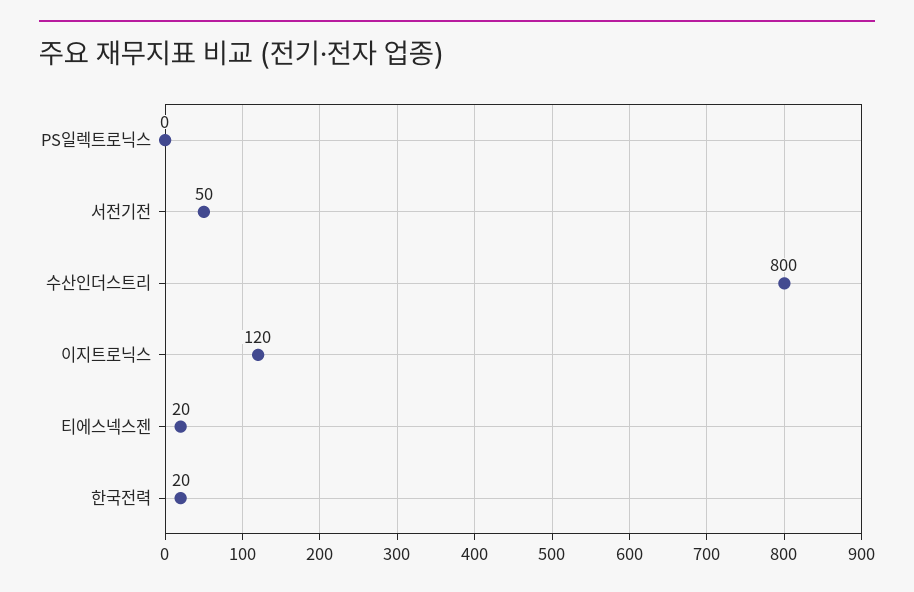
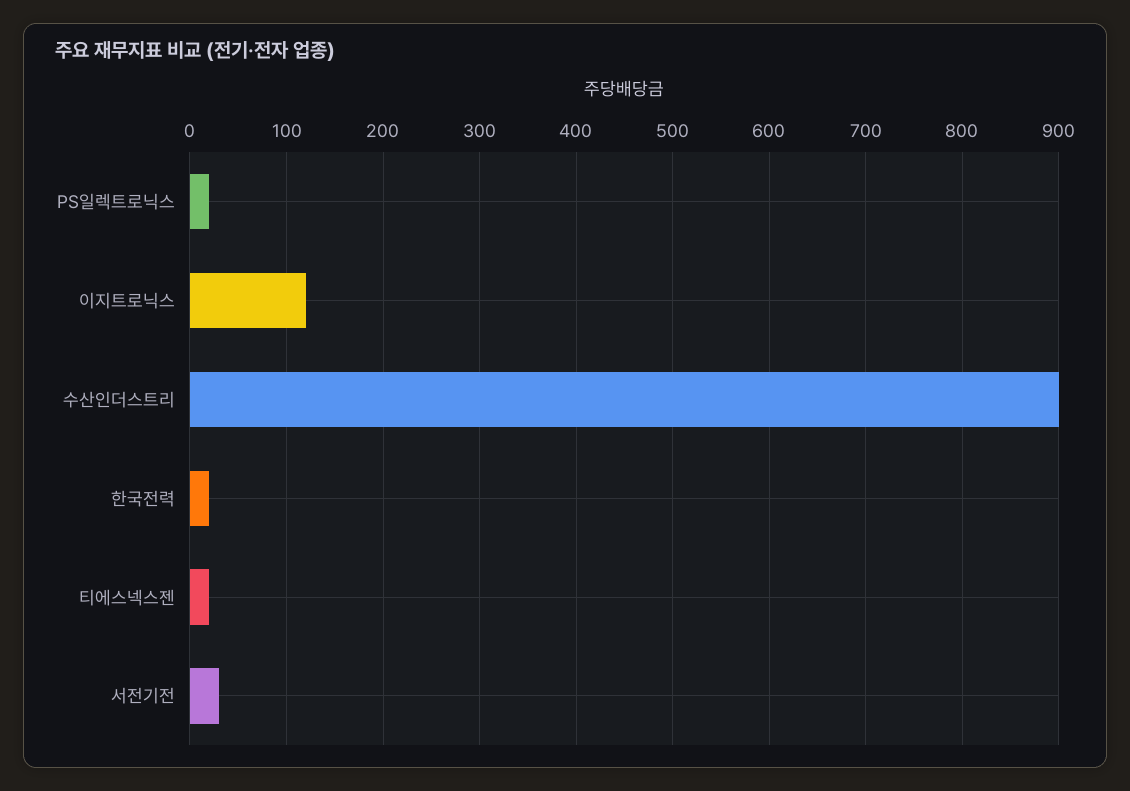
  {
-   "PS일렉트로닉스": 0,
+   "PS일렉트로닉스": 20,
-   "서전기전": 50,
+   "서전기전": 30,
-   "수산인더스트리": 800,
+   "수산인더스트리": 900,
    "이지트로닉스": 120,
    "티에스넥스젠": 20,
    "한국전력": 20
  }

